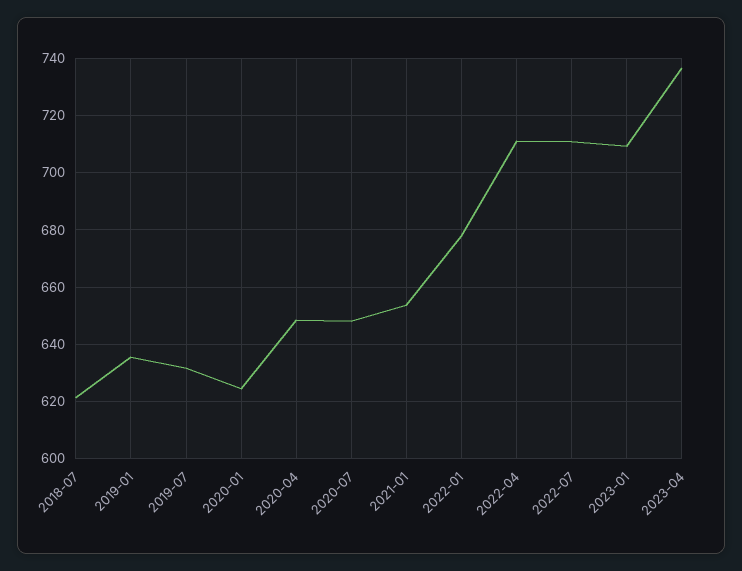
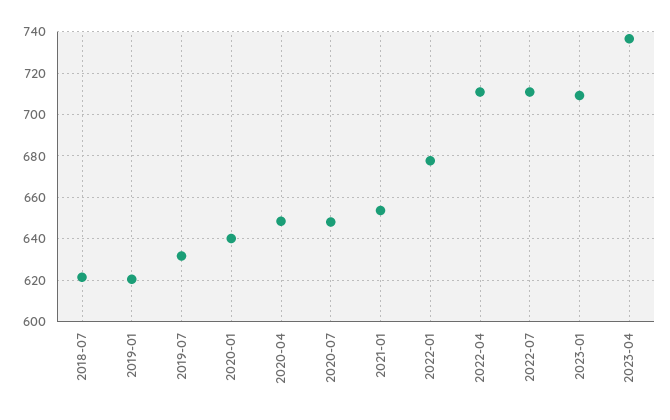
  {
    "2018-07": 622.5,
-   "2019-01": 635,
+   "2019-01": 620,
    "2019-07": 632.5,
-   "2020-01": 625,
+   "2020-01": 640,
    "2020-04": 647.5,
    "2020-07": 647.5,
    "2021-01": 652.5,
    "2022-01": 677.5,
    "2022-04": 710,
    "2022-07": 710,
    "2023-01": 710,
    "2023-04": 737.5
  }

